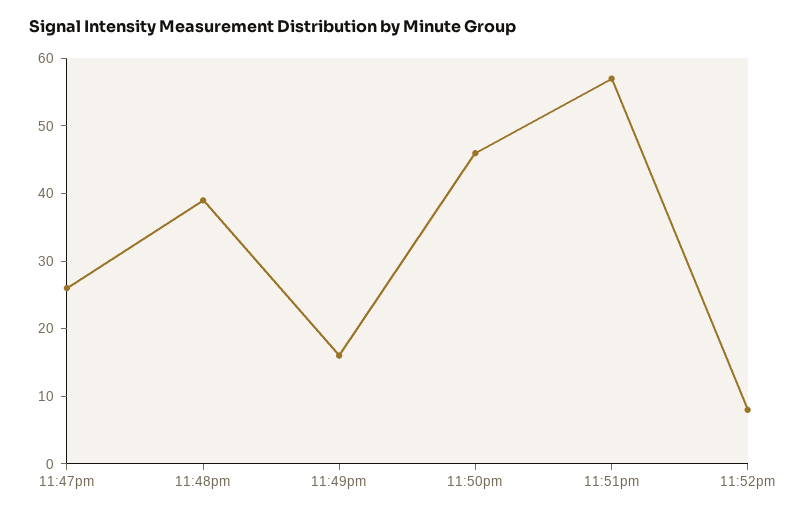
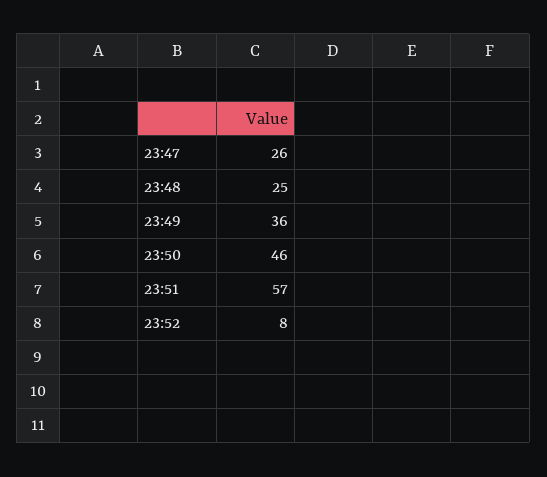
  {
    "11:47pm": 26,
-   "11:48pm": 40,
+   "11:48pm": 25,
-   "11:49pm": 15,
+   "11:49pm": 36,
    "11:50pm": 46,
    "11:51pm": 57,
    "11:52pm": 8
  }

